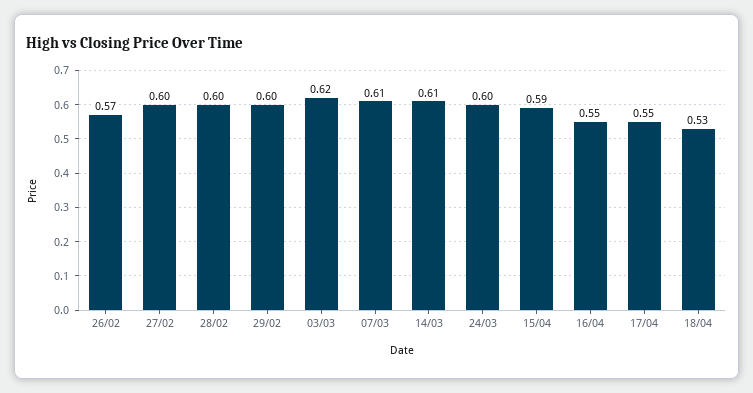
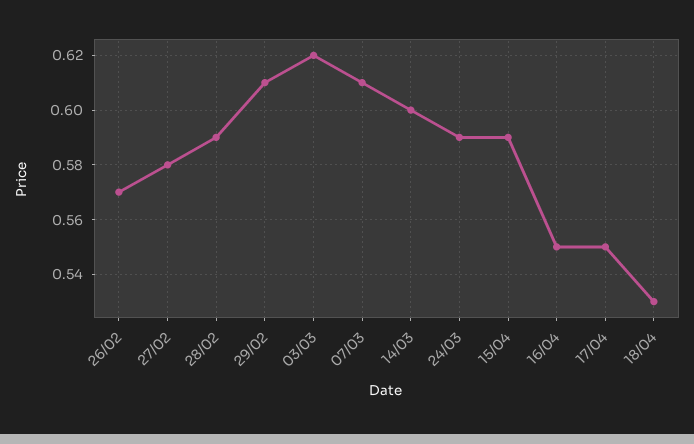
  {
    "26/02": 0.57,
-   "27/02": 0.6,
+   "27/02": 0.58,
-   "28/02": 0.6,
+   "28/02": 0.59,
-   "29/02": 0.6,
+   "29/02": 0.61,
    "03/03": 0.62,
    "07/03": 0.61,
-   "14/03": 0.61,
+   "14/03": 0.6,
-   "24/03": 0.6,
+   "24/03": 0.59,
    "15/04": 0.59,
    "16/04": 0.55,
    "17/04": 0.55,
    "18/04": 0.53
  }

